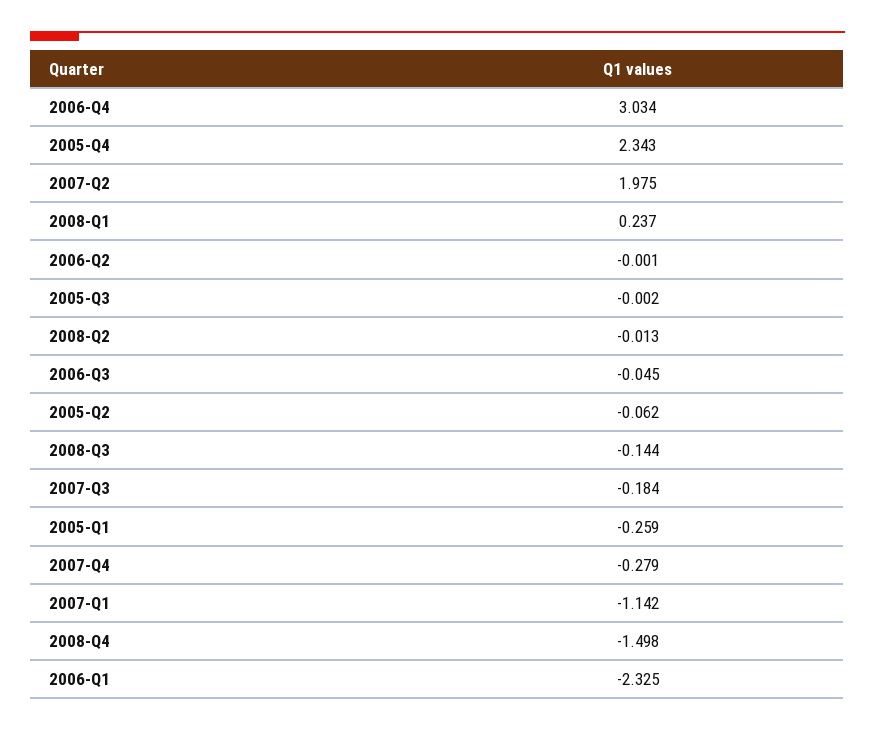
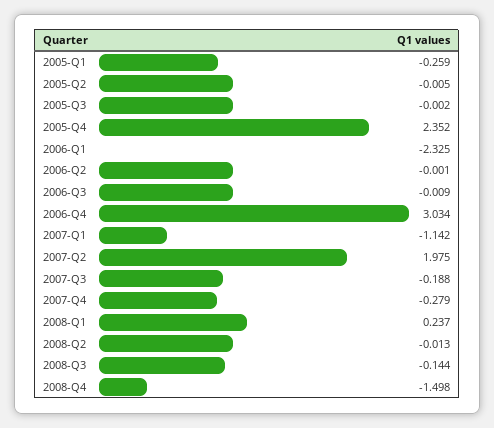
  {
    "2006-Q4": 3.034,
-   "2005-Q4": 2.343,
+   "2005-Q4": 2.352,
    "2007-Q2": 1.975,
    "2008-Q1": 0.237,
    "2006-Q2": -0.001,
    "2005-Q3": -0.002,
    "2008-Q2": -0.013,
-   "2006-Q3": -0.045,
+   "2006-Q3": -0.009,
-   "2005-Q2": -0.062,
+   "2005-Q2": -0.005,
    "2008-Q3": -0.144,
-   "2007-Q3": -0.184,
+   "2007-Q3": -0.188,
    "2005-Q1": -0.259,
    "2007-Q4": -0.279,
    "2007-Q1": -1.142,
    "2008-Q4": -1.498,
    "2006-Q1": -2.325
  }

